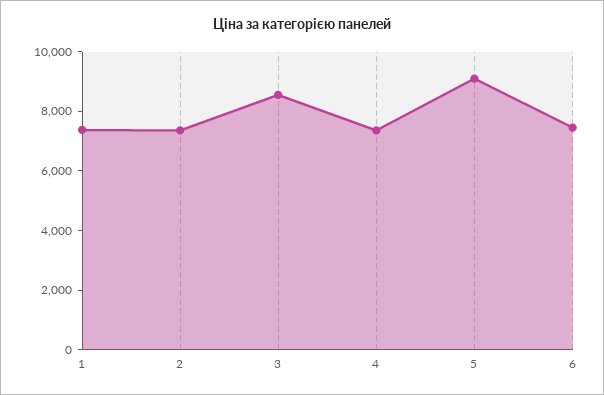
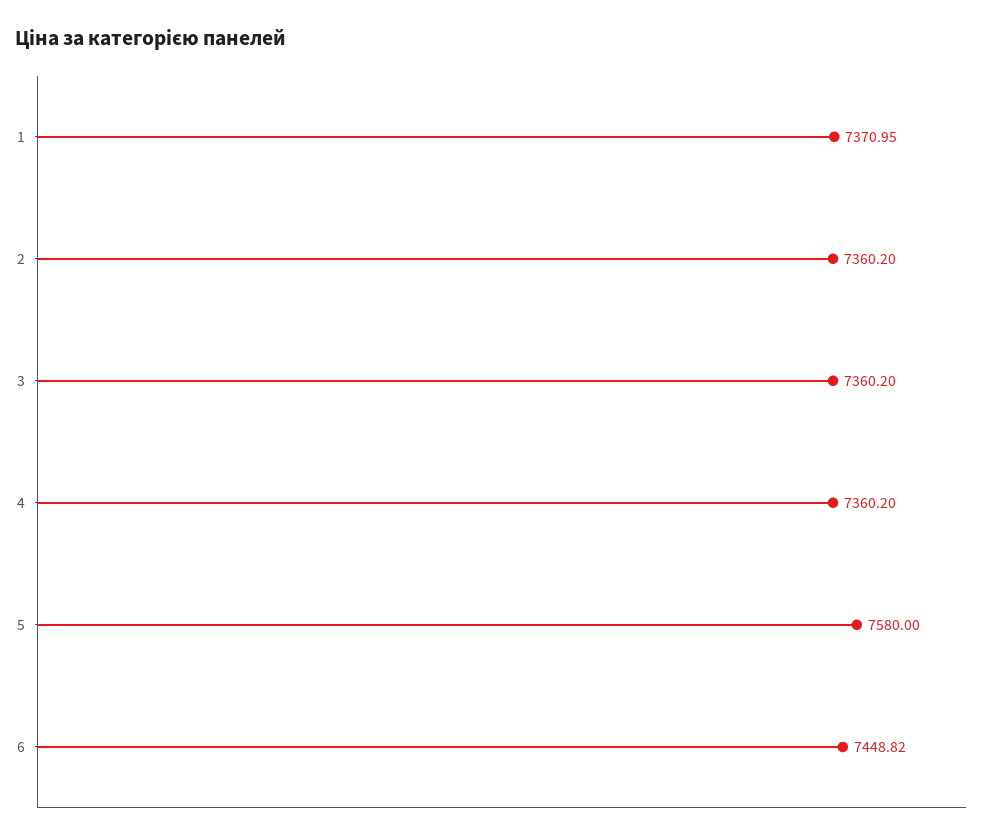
  {
    "1": 7370.95,
    "2": 7360.2,
-   "3": 8500,
+   "3": 7360.2,
    "4": 7360.2,
-   "5": 9000,
+   "5": 7580,
    "6": 7448.82
  }

